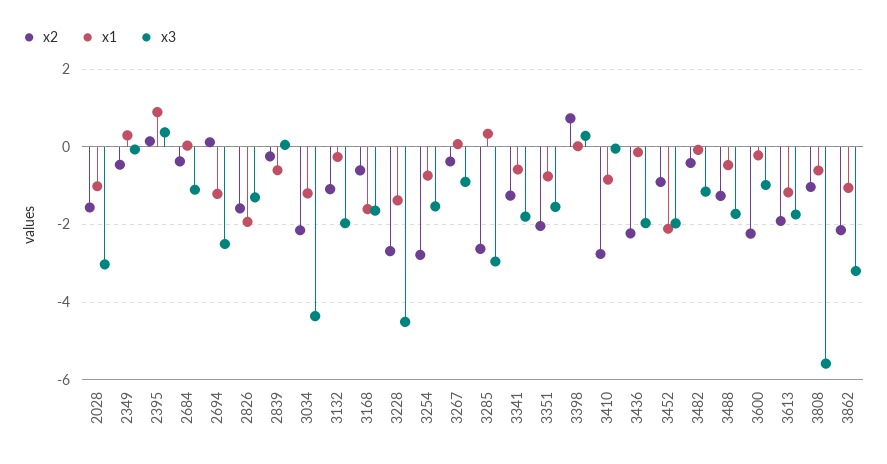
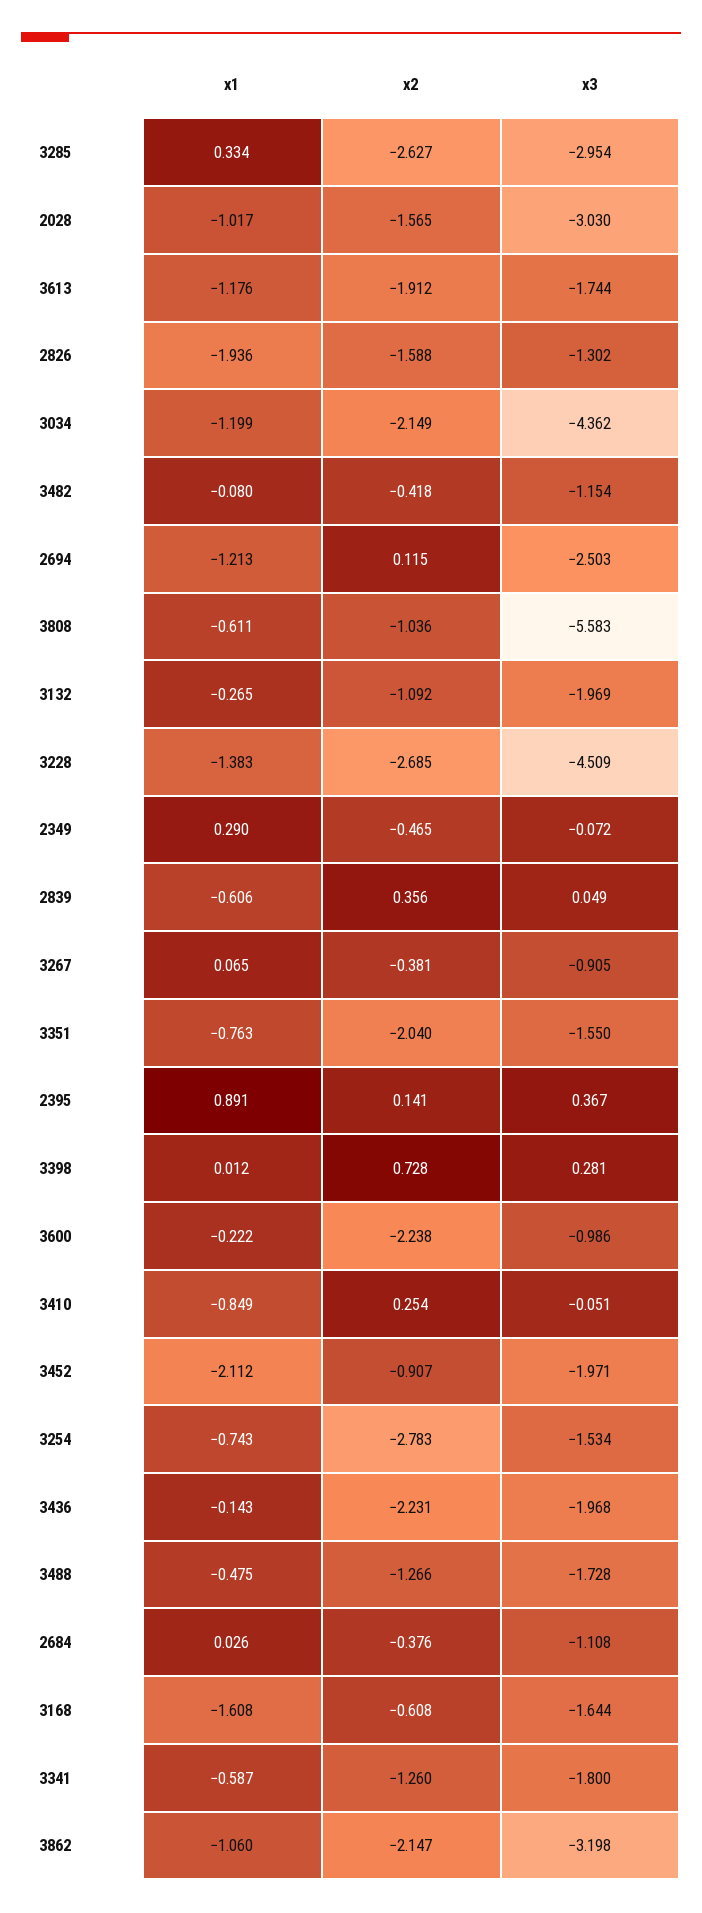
  {
    "x2": {
      "2028": -1.565,
      "2349": -0.465,
      "2395": 0.141,
      "2684": -0.376,
      "2694": 0.115,
      "2826": -1.588,
-     "2839": -0.2,
+     "2839": 0.356,
      "3034": -2.149,
      "3132": -1.092,
      "3168": -0.608,
      "3228": -2.685,
      "3254": -2.783,
      "3267": -0.381,
      "3285": -2.627,
      "3341": -1.26,
      "3351": -2.04,
      "3398": 0.728,
-     "3410": -2.8,
+     "3410": 0.254,
      "3436": -2.231,
      "3452": -0.907,
      "3482": -0.418,
      "3488": -1.266,
      "3600": -2.238,
      "3613": -1.912,
      "3808": -1.036,
      "3862": -2.147
    },
    "x1": {
      "2028": -1.017,
      "2349": 0.29,
      "2395": 0.891,
      "2684": 0.026,
      "2694": -1.213,
      "2826": -1.936,
      "2839": -0.606,
      "3034": -1.199,
      "3132": -0.265,
      "3168": -1.608,
      "3228": -1.383,
      "3254": -0.743,
      "3267": 0.065,
      "3285": 0.334,
      "3341": -0.587,
      "3351": -0.763,
      "3398": 0.012,
      "3410": -0.849,
      "3436": -0.143,
      "3452": -2.112,
      "3482": -0.08,
      "3488": -0.475,
      "3600": -0.222,
      "3613": -1.176,
      "3808": -0.611,
      "3862": -1.06
    },
    "x3": {
      "2028": -3.03,
      "2349": -0.072,
      "2395": 0.367,
      "2684": -1.108,
      "2694": -2.503,
      "2826": -1.302,
      "2839": 0.049,
      "3034": -4.362,
      "3132": -1.969,
      "3168": -1.644,
      "3228": -4.509,
      "3254": -1.534,
      "3267": -0.905,
      "3285": -2.954,
      "3341": -1.8,
      "3351": -1.55,
      "3398": 0.281,
      "3410": -0.051,
      "3436": -1.968,
      "3452": -1.971,
      "3482": -1.154,
      "3488": -1.728,
      "3600": -0.986,
      "3613": -1.744,
      "3808": -5.583,
      "3862": -3.198
    }
  }

